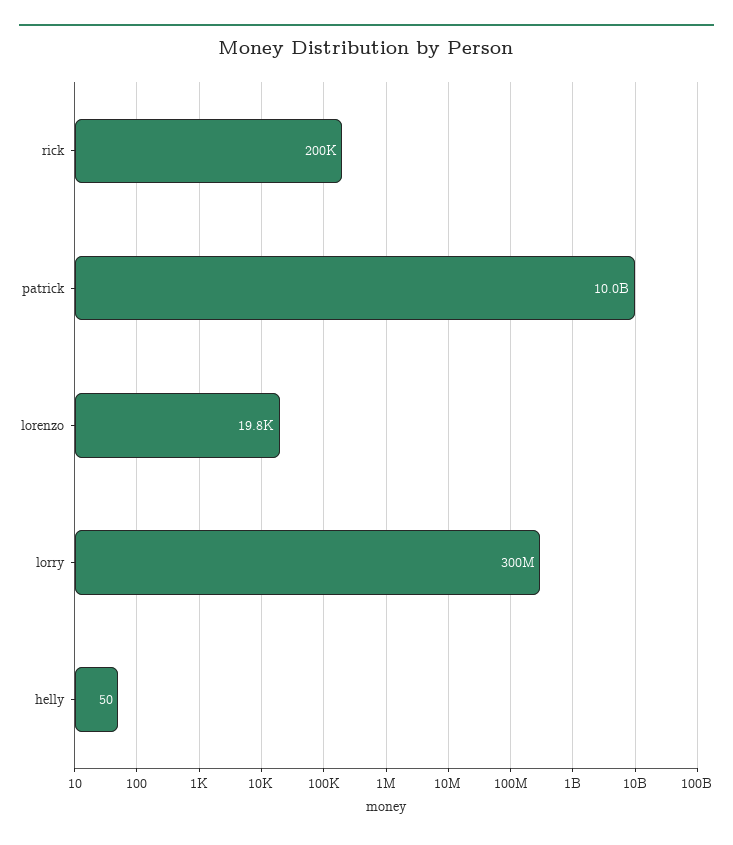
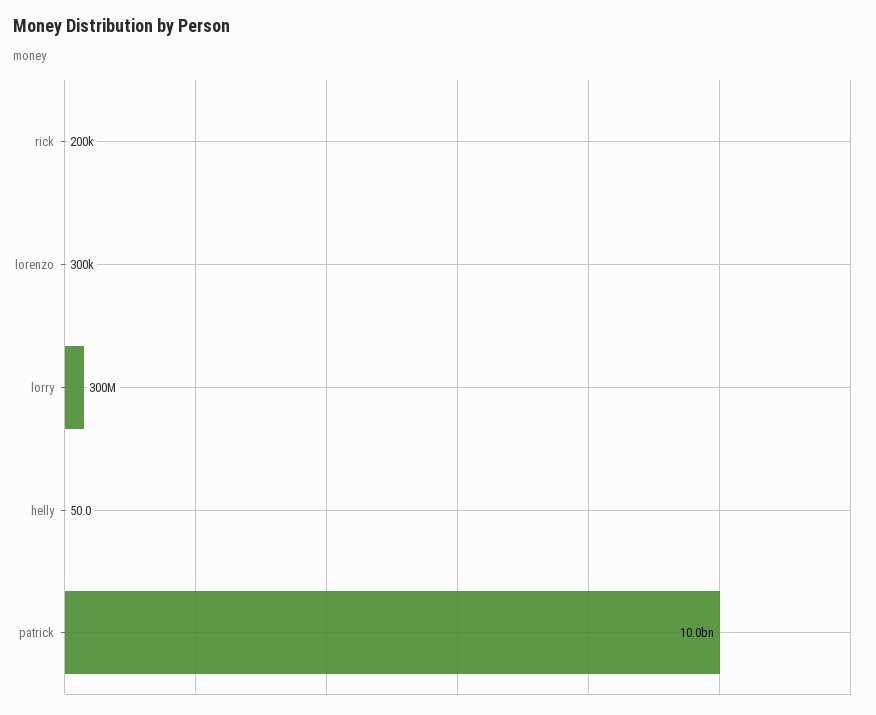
  {
    "rick": 200000,
    "patrick": 10000000000,
-   "lorenzo": 19800,
+   "lorenzo": 300000,
    "lorry": 300000000,
    "helly": 50
  }

